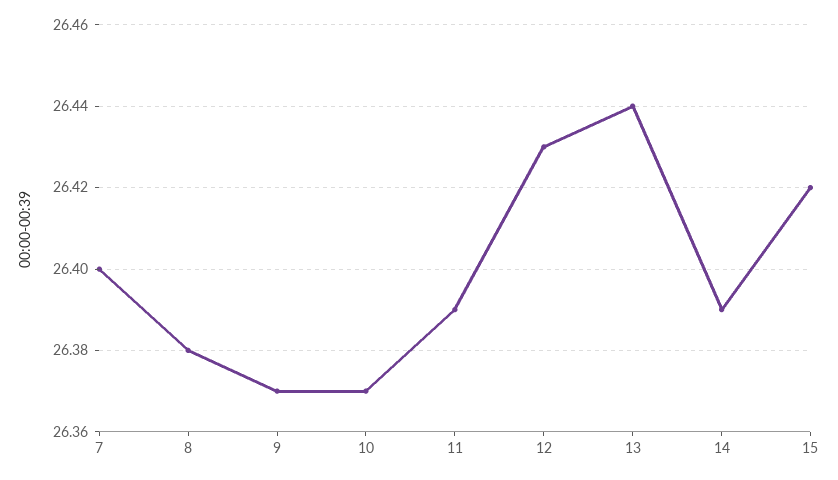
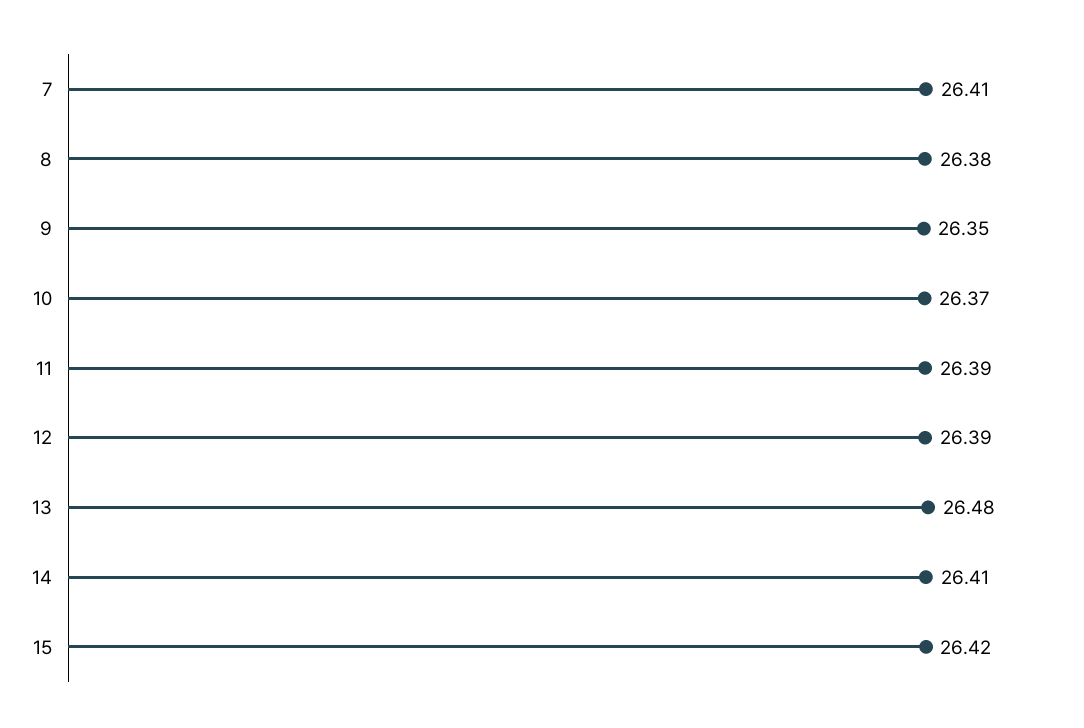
  {
-   "7": 26.4,
+   "7": 26.41,
    "8": 26.38,
-   "9": 26.37,
+   "9": 26.35,
    "10": 26.37,
    "11": 26.39,
-   "12": 26.43,
+   "12": 26.39,
-   "13": 26.44,
+   "13": 26.48,
-   "14": 26.39,
+   "14": 26.41,
    "15": 26.42
  }

